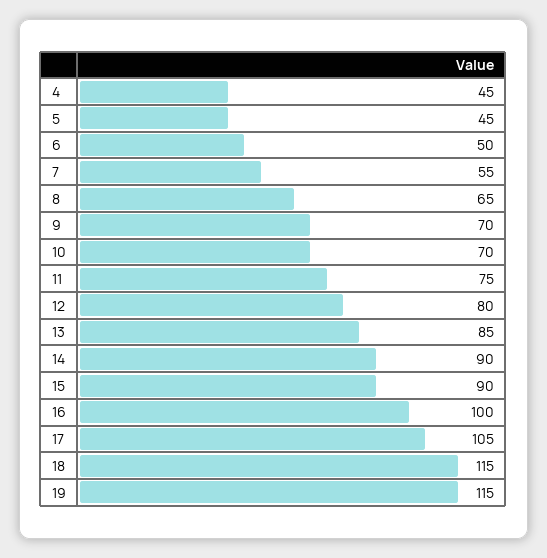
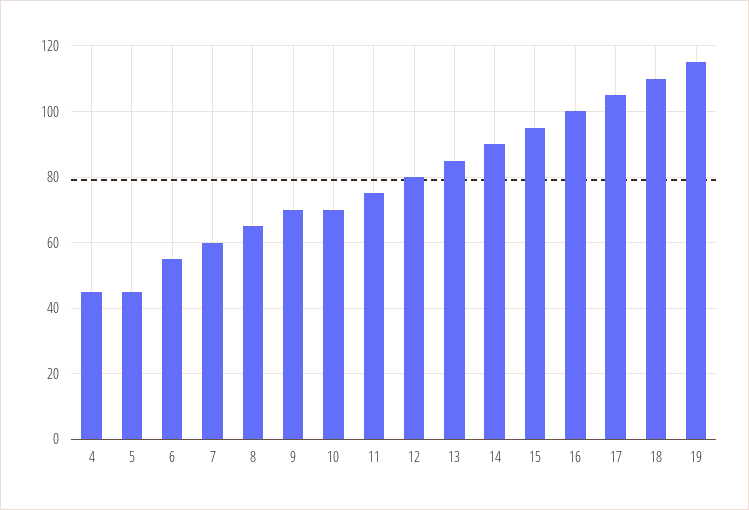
  {
    "4": 45,
    "5": 45,
-   "6": 50,
+   "6": 55,
-   "7": 55,
+   "7": 60,
    "8": 65,
    "9": 70,
    "10": 70,
    "11": 75,
    "12": 80,
    "13": 85,
    "14": 90,
-   "15": 90,
+   "15": 95,
    "16": 100,
    "17": 105,
-   "18": 115,
+   "18": 110,
    "19": 115
  }

